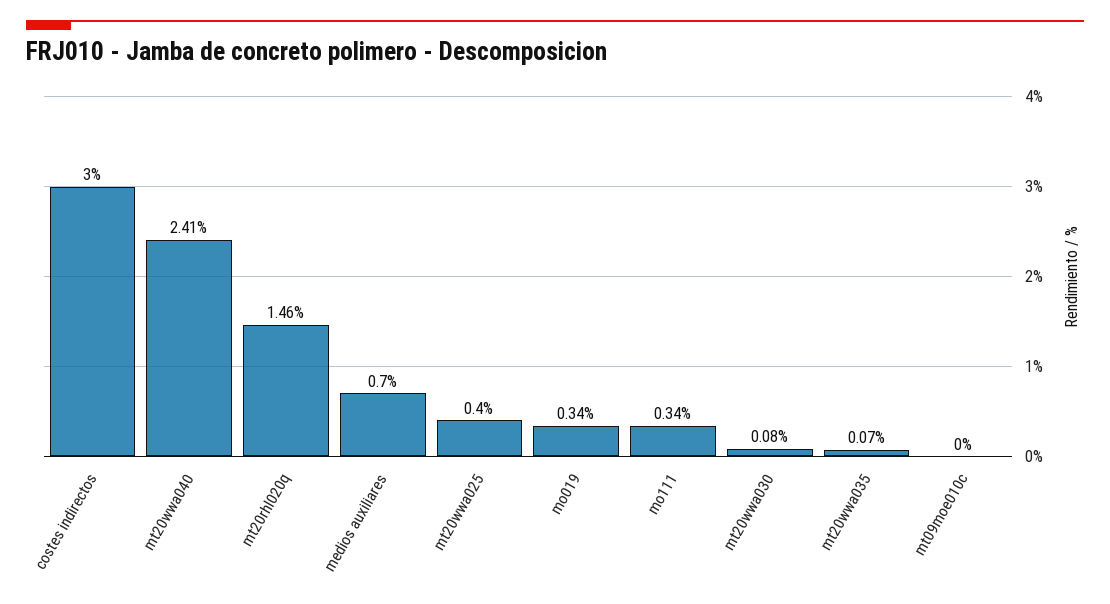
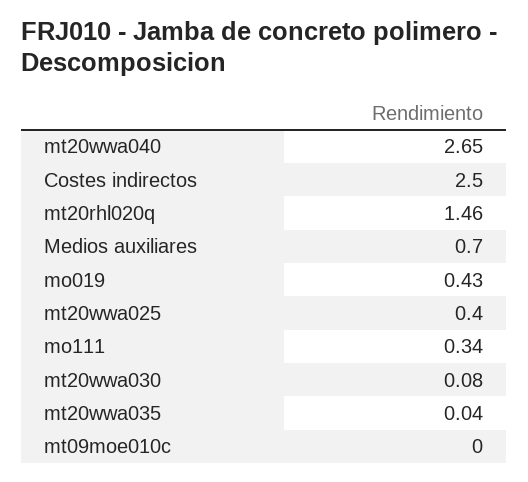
  {
-   "costes indirectos": 3,
+   "costes indirectos": 2.5,
-   "mt20wwa040": 2.41,
+   "mt20wwa040": 2.65,
    "mt20rhl020q": 1.46,
    "medios auxiliares": 0.7,
    "mt20wwa025": 0.4,
-   "mo019": 0.34,
+   "mo019": 0.43,
    "mo111": 0.34,
    "mt20wwa030": 0.08,
-   "mt20wwa035": 0.07,
+   "mt20wwa035": 0.04,
    "mt09moe010c": 0
  }

